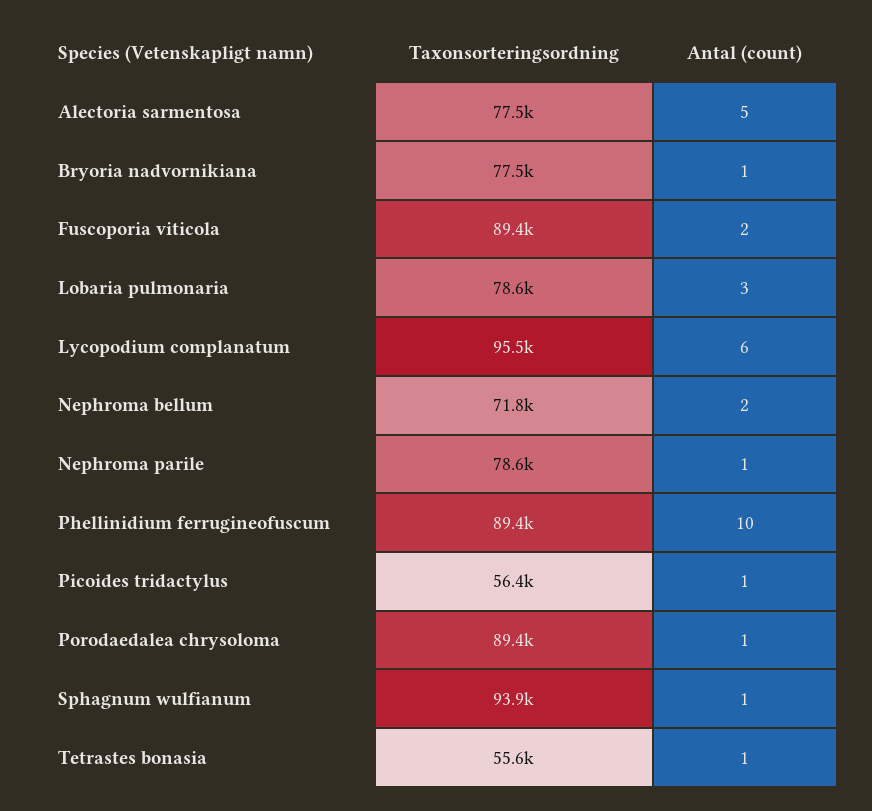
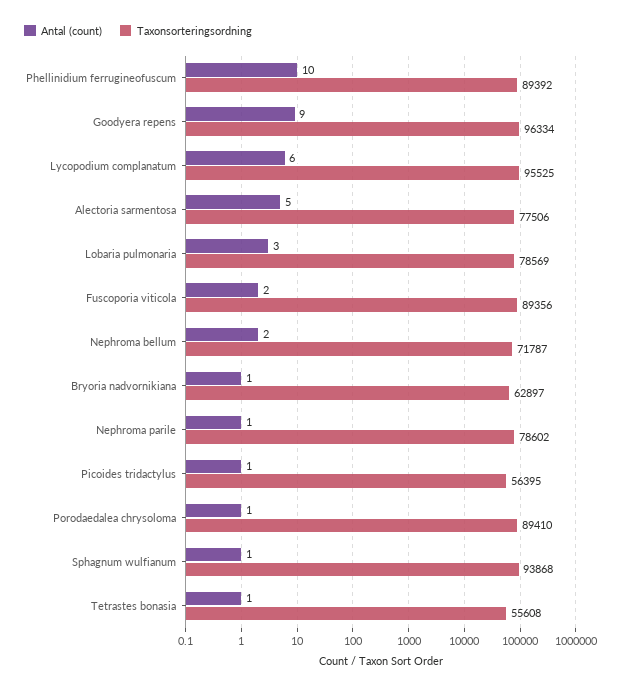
  {
    "Taxonsorteringsordning": {
      "Alectoria sarmentosa": 77506,
-     "Bryoria nadvornikiana": 77500,
+     "Bryoria nadvornikiana": 62897,
      "Fuscoporia viticola": 89356,
      "Lobaria pulmonaria": 78569,
      "Lycopodium complanatum": 95525,
      "Nephroma bellum": 71787,
      "Nephroma parile": 78602,
      "Phellinidium ferrugineofuscum": 89392,
      "Picoides tridactylus": 56395,
      "Porodaedalea chrysoloma": 89410,
      "Sphagnum wulfianum": 93868,
-     "Tetrastes bonasia": 55608
+     "Tetrastes bonasia": 55608,
+     "Goodyera repens": 96334
    },
    "Antal (count)": {
      "Alectoria sarmentosa": 5,
      "Bryoria nadvornikiana": 1,
      "Fuscoporia viticola": 2,
      "Lobaria pulmonaria": 3,
      "Lycopodium complanatum": 6,
      "Nephroma bellum": 2,
      "Nephroma parile": 1,
      "Phellinidium ferrugineofuscum": 10,
      "Picoides tridactylus": 1,
      "Porodaedalea chrysoloma": 1,
      "Sphagnum wulfianum": 1,
-     "Tetrastes bonasia": 1
+     "Tetrastes bonasia": 1,
+     "Goodyera repens": 9
    }
  }

